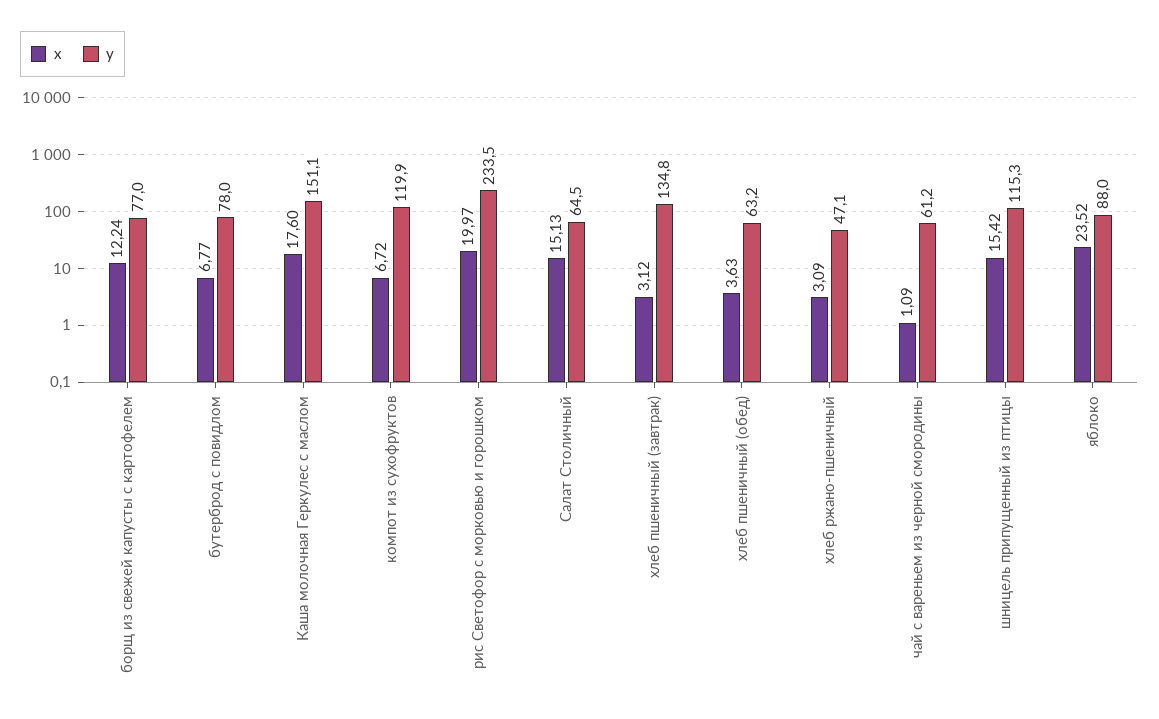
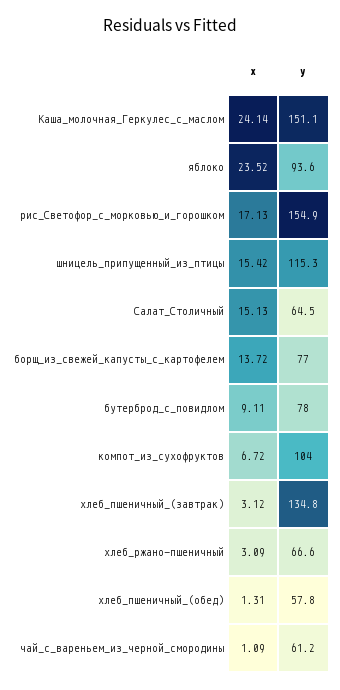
  {
    "x": {
-     "борщ из свежей капусты с картофелем": 12.24,
+     "борщ из свежей капусты с картофелем": 13.72,
-     "бутерброд с повидлом": 6.77,
+     "бутерброд с повидлом": 9.11,
-     "Каша молочная Геркулес с маслом": 17.6,
+     "Каша молочная Геркулес с маслом": 24.14,
      "компот из сухофруктов": 6.72,
-     "рис Светофор с морковью и горошком": 19.97,
+     "рис Светофор с морковью и горошком": 17.13,
      "Салат Столичный": 15.13,
      "хлеб пшеничный (завтрак)": 3.12,
-     "хлеб пшеничный (обед)": 3.63,
+     "хлеб пшеничный (обед)": 1.31,
      "хлеб ржано-пшеничный": 3.09,
      "чай с вареньем из черной смородины": 1.09,
      "шницель припущенный из птицы": 15.42,
      "яблоко": 23.52
    },
    "y": {
      "борщ из свежей капусты с картофелем": 77,
      "бутерброд с повидлом": 78,
      "Каша молочная Геркулес с маслом": 151.1,
-     "компот из сухофруктов": 119.9,
+     "компот из сухофруктов": 104,
-     "рис Светофор с морковью и горошком": 233.5,
+     "рис Светофор с морковью и горошком": 154.9,
      "Салат Столичный": 64.5,
      "хлеб пшеничный (завтрак)": 134.8,
-     "хлеб пшеничный (обед)": 63.2,
+     "хлеб пшеничный (обед)": 57.8,
-     "хлеб ржано-пшеничный": 47.1,
+     "хлеб ржано-пшеничный": 66.6,
      "чай с вареньем из черной смородины": 61.2,
      "шницель припущенный из птицы": 115.3,
-     "яблоко": 88
+     "яблоко": 93.6
    }
  }

